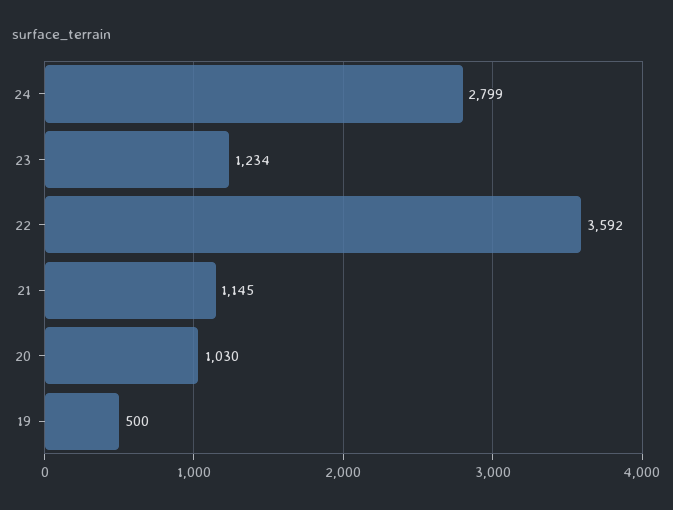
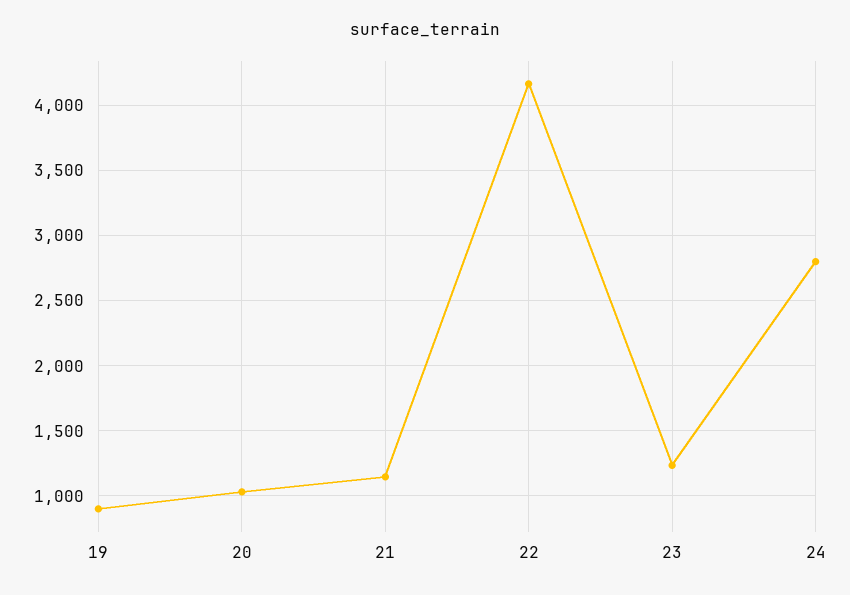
  {
    "24": 2799,
    "23": 1234,
-   "22": 3592,
+   "22": 4150,
    "21": 1145,
    "20": 1030,
-   "19": 500
+   "19": 900
  }

